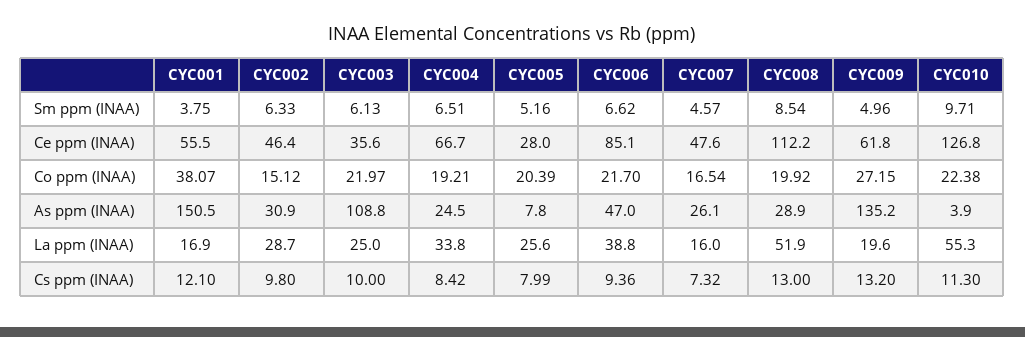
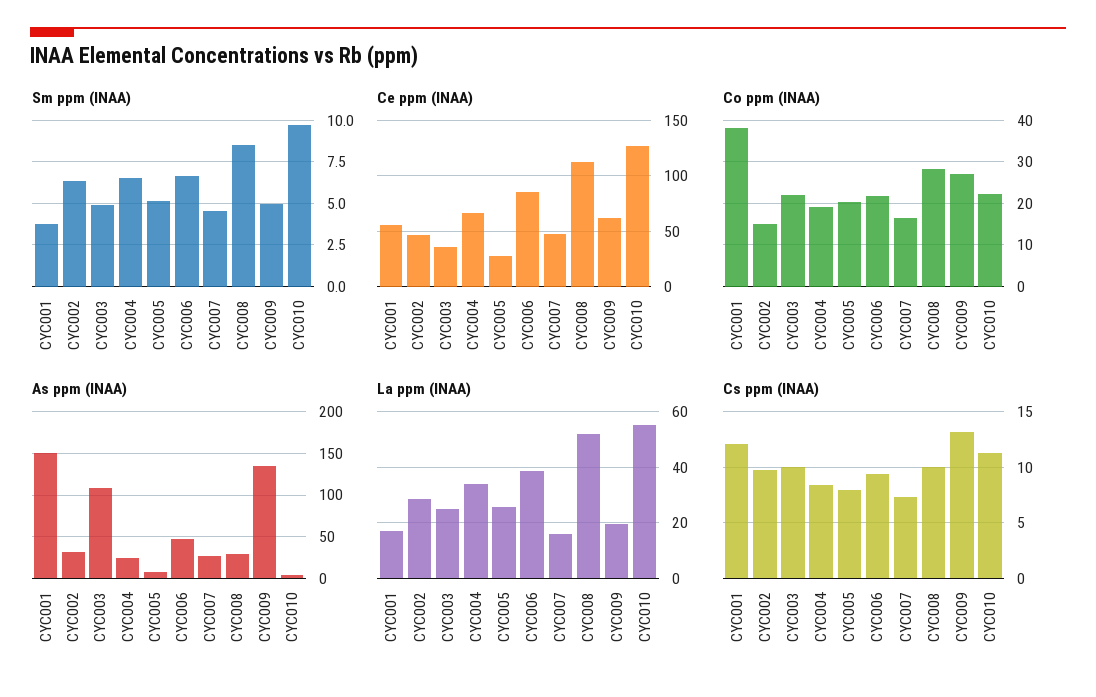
  {
    "Sm ppm (INAA)": {
      "CYC001": 3.75,
      "CYC002": 6.33,
-     "CYC003": 6.13,
+     "CYC003": 5,
      "CYC004": 6.51,
      "CYC005": 5.16,
      "CYC006": 6.62,
      "CYC007": 4.57,
      "CYC008": 8.54,
      "CYC009": 4.96,
      "CYC010": 9.71
    },
    "Ce ppm (INAA)": {
      "CYC001": 55.5,
      "CYC002": 46.4,
      "CYC003": 35.6,
      "CYC004": 66.7,
      "CYC005": 28,
      "CYC006": 85.1,
      "CYC007": 47.6,
      "CYC008": 112.2,
      "CYC009": 61.8,
      "CYC010": 126.8
    },
    "Co ppm (INAA)": {
      "CYC001": 38.07,
      "CYC002": 15.12,
      "CYC003": 21.97,
      "CYC004": 19.21,
      "CYC005": 20.39,
      "CYC006": 21.7,
      "CYC007": 16.54,
-     "CYC008": 19.92,
+     "CYC008": 28,
      "CYC009": 27.15,
      "CYC010": 22.38
    },
    "As ppm (INAA)": {
      "CYC001": 150.5,
      "CYC002": 30.9,
      "CYC003": 108.8,
      "CYC004": 24.5,
      "CYC005": 7.8,
      "CYC006": 47,
      "CYC007": 26.1,
      "CYC008": 28.9,
      "CYC009": 135.2,
      "CYC010": 3.9
    },
    "La ppm (INAA)": {
      "CYC001": 16.9,
      "CYC002": 28.7,
      "CYC003": 25,
      "CYC004": 33.8,
      "CYC005": 25.6,
      "CYC006": 38.8,
      "CYC007": 16,
      "CYC008": 51.9,
      "CYC009": 19.6,
      "CYC010": 55.3
    },
    "Cs ppm (INAA)": {
      "CYC001": 12.1,
      "CYC002": 9.8,
      "CYC003": 10,
      "CYC004": 8.42,
      "CYC005": 7.99,
      "CYC006": 9.36,
      "CYC007": 7.32,
-     "CYC008": 13,
+     "CYC008": 10,
      "CYC009": 13.2,
      "CYC010": 11.3
    }
  }

